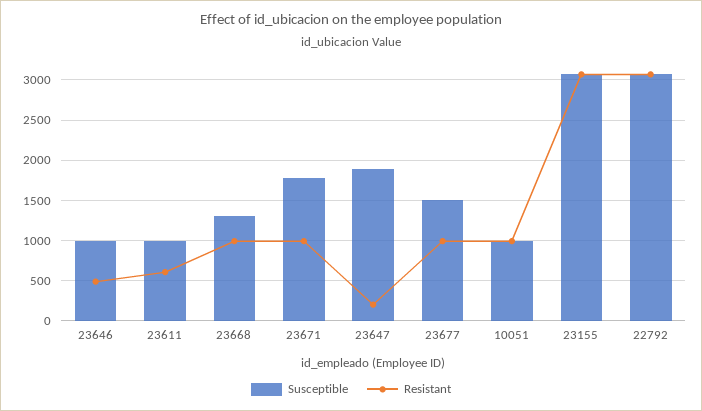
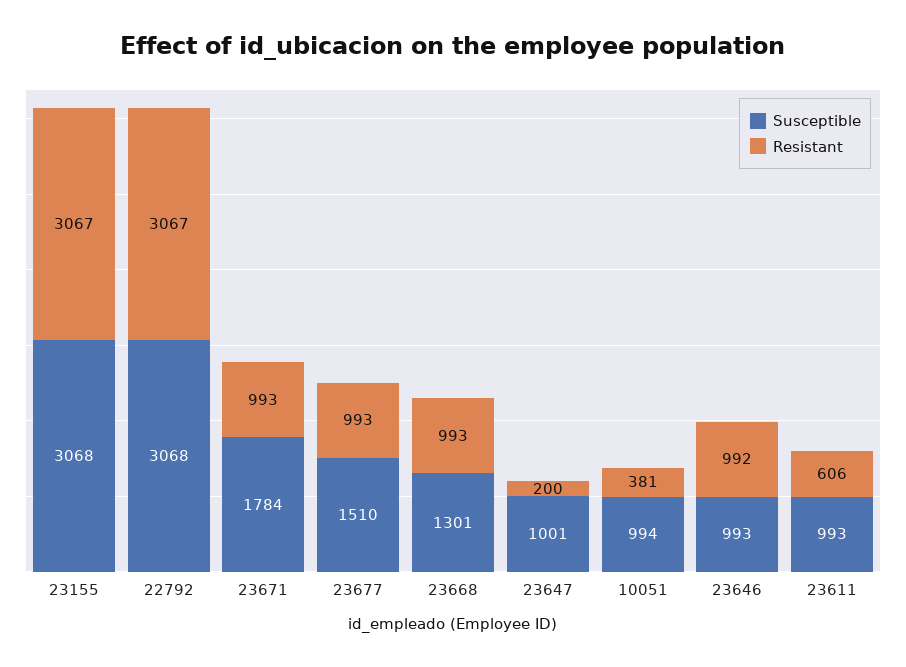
  {
    "Susceptible": {
      "23646": 993,
      "23611": 993,
      "23668": 1301,
      "23671": 1784,
-     "23647": 1900,
+     "23647": 1001,
      "23677": 1510,
      "10051": 994,
      "23155": 3068,
      "22792": 3068
    },
    "Resistant": {
-     "23646": 500,
+     "23646": 992,
      "23611": 606,
      "23668": 993,
      "23671": 993,
      "23647": 200,
      "23677": 993,
-     "10051": 1000,
+     "10051": 381,
      "23155": 3067,
      "22792": 3067
    }
  }

